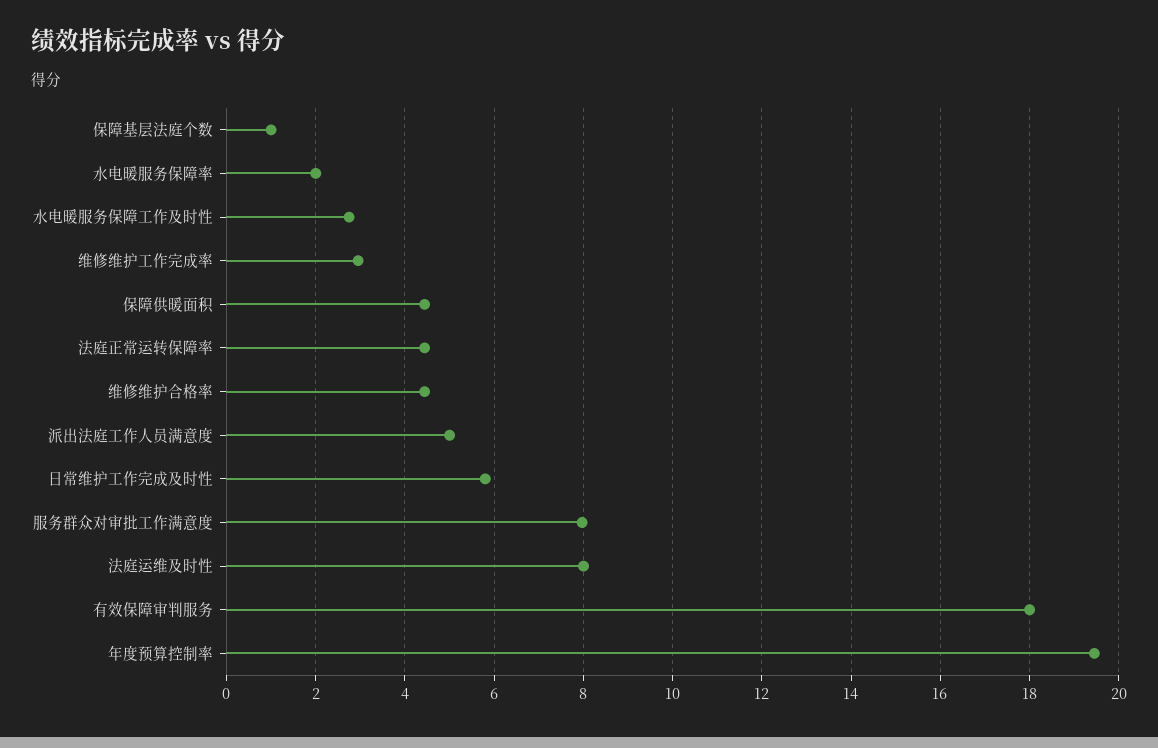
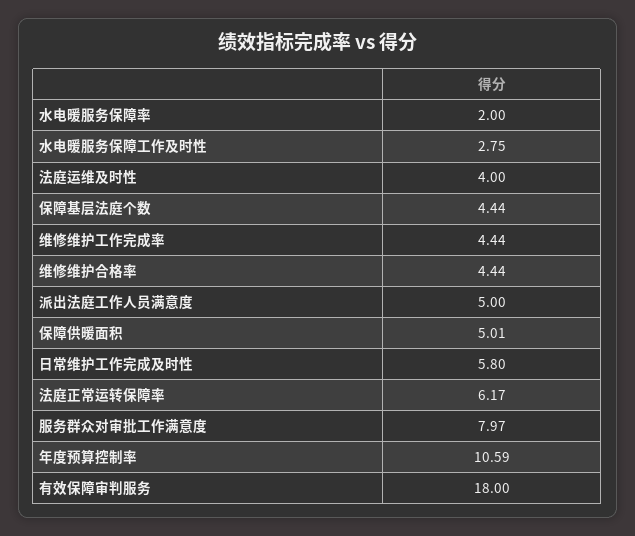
  {
-   "保障基层法庭个数": 1,
+   "保障基层法庭个数": 4.44,
    "水电暖服务保障率": 2,
    "水电暖服务保障工作及时性": 2.75,
-   "维修维护工作完成率": 3,
+   "维修维护工作完成率": 4.44,
-   "保障供暖面积": 4.4,
+   "保障供暖面积": 5.01,
-   "法庭正常运转保障率": 4.4,
+   "法庭正常运转保障率": 6.17,
    "维修维护合格率": 4.44,
    "派出法庭工作人员满意度": 5,
    "日常维护工作完成及时性": 5.8,
    "服务群众对审批工作满意度": 7.97,
-   "法庭运维及时性": 8,
+   "法庭运维及时性": 4,
    "有效保障审判服务": 18,
-   "年度预算控制率": 19.4
+   "年度预算控制率": 10.59
  }

